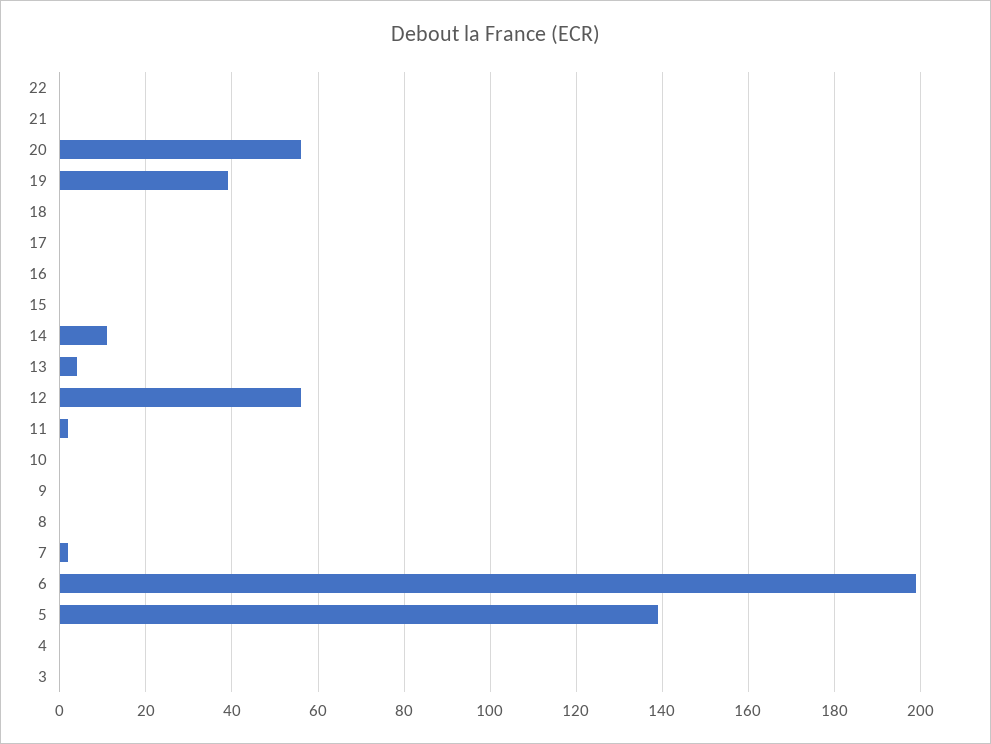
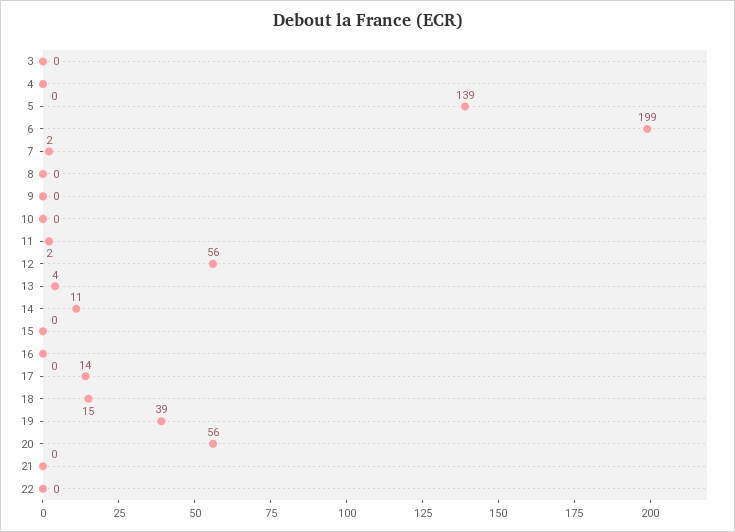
  {
    "22": 0,
    "21": 0,
    "20": 56,
    "19": 39,
-   "18": 0,
+   "18": 15,
-   "17": 0,
+   "17": 14,
    "16": 0,
    "15": 0,
    "14": 11,
    "13": 4,
    "12": 56,
    "11": 2,
    "10": 0,
    "9": 0,
    "8": 0,
    "7": 2,
    "6": 199,
    "5": 139,
    "4": 0,
    "3": 0
  }

